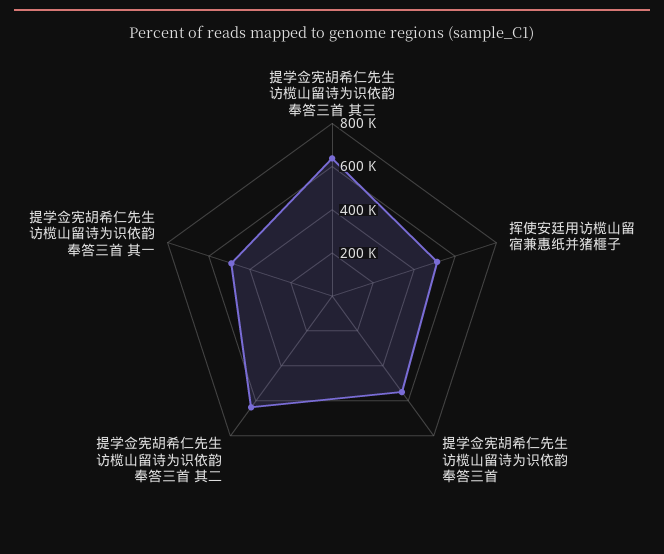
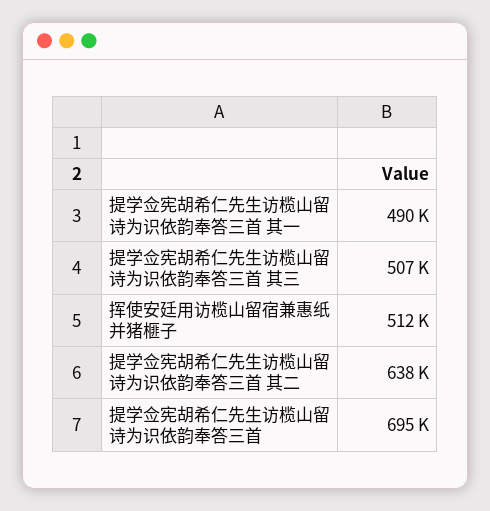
  {
-   "提学佥宪胡希仁先生访榄山留诗为识依韵奉答三首 其三": 650000,
+   "提学佥宪胡希仁先生访榄山留诗为识依韵奉答三首 其三": 507000,
    "挥使安廷用访榄山留宿兼惠纸并猪榧子": 512000,
-   "提学佥宪胡希仁先生访榄山留诗为识依韵奉答三首": 550000,
+   "提学佥宪胡希仁先生访榄山留诗为识依韵奉答三首": 695000,
    "提学佥宪胡希仁先生访榄山留诗为识依韵奉答三首 其二": 638000,
    "提学佥宪胡希仁先生访榄山留诗为识依韵奉答三首 其一": 490000
  }

